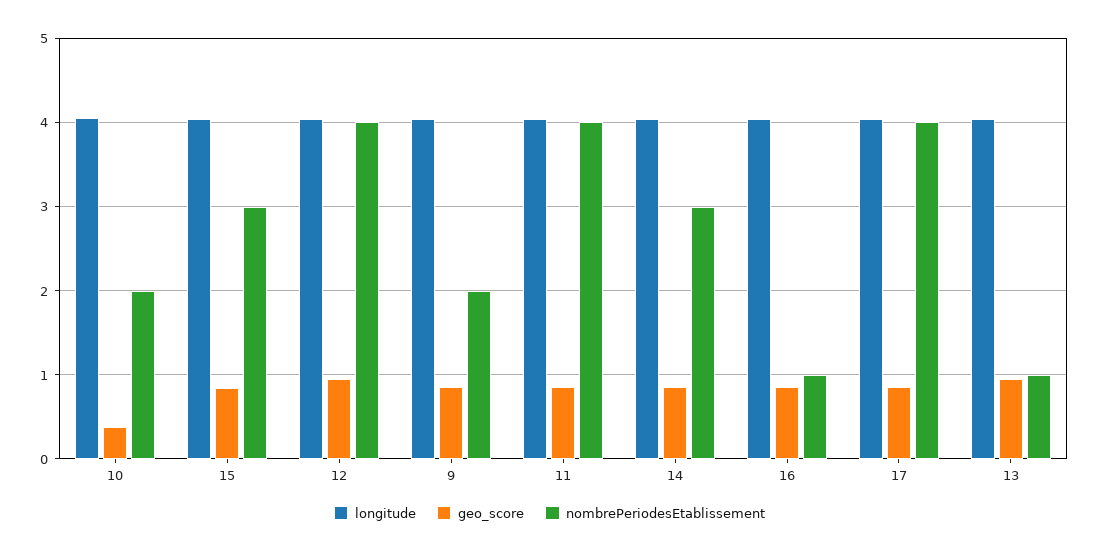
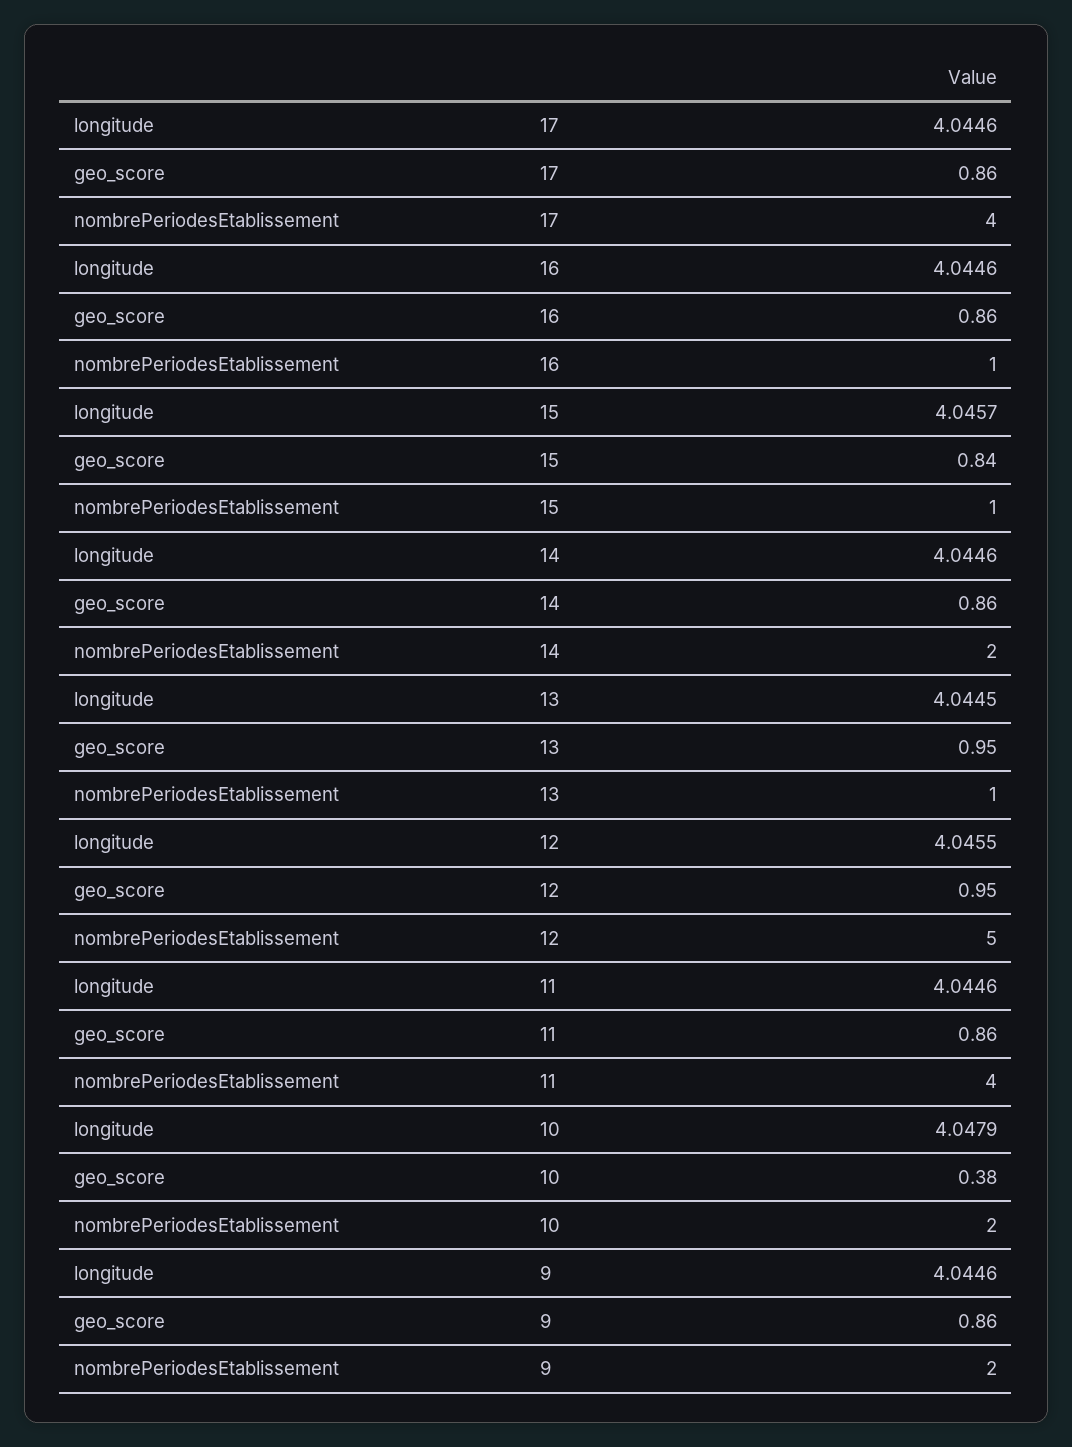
  {
    "longitude": {
      "10": 4.0479,
      "15": 4.0457,
      "12": 4.0455,
      "9": 4.0446,
      "11": 4.0446,
      "14": 4.0446,
      "16": 4.0446,
      "17": 4.0446,
      "13": 4.0445
    },
    "geo_score": {
      "10": 0.38,
      "15": 0.84,
      "12": 0.95,
      "9": 0.86,
      "11": 0.86,
      "14": 0.86,
      "16": 0.86,
      "17": 0.86,
      "13": 0.95
    },
    "nombrePeriodesEtablissement": {
      "10": 2,
-     "15": 3,
+     "15": 1,
-     "12": 4,
+     "12": 5,
      "9": 2,
      "11": 4,
-     "14": 3,
+     "14": 2,
      "16": 1,
      "17": 4,
      "13": 1
    }
  }

